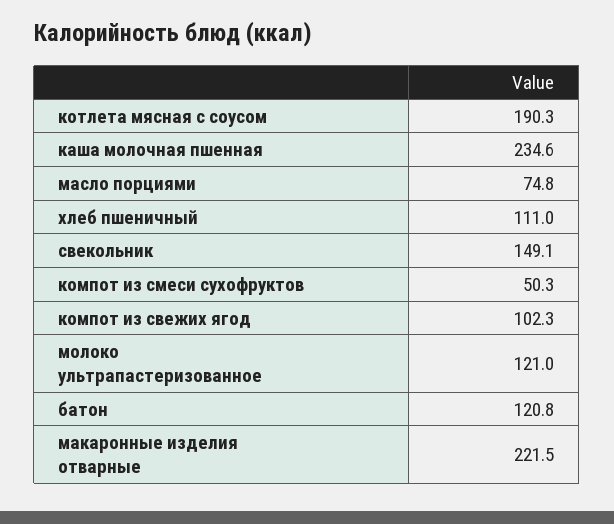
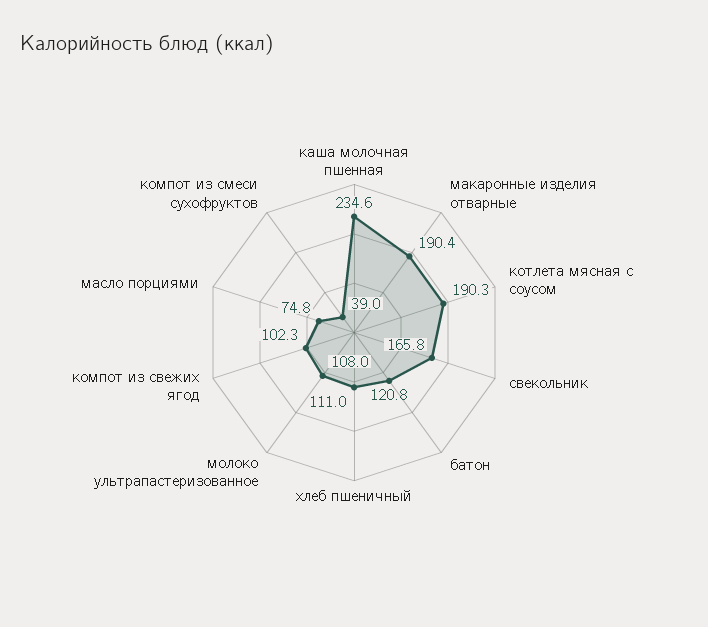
  {
    "котлета мясная с соусом": 190.3,
    "каша молочная пшенная": 234.6,
    "масло порциями": 74.8,
    "хлеб пшеничный": 111,
-   "свекольник": 149.1,
+   "свекольник": 165.8,
-   "компот из смеси сухофруктов": 50.3,
+   "компот из смеси сухофруктов": 39,
    "компот из свежих ягод": 102.3,
-   "молоко ультрапастеризованное": 121,
+   "молоко ультрапастеризованное": 108,
    "батон": 120.8,
-   "макаронные изделия отварные": 221.5
+   "макаронные изделия отварные": 190.4
  }

